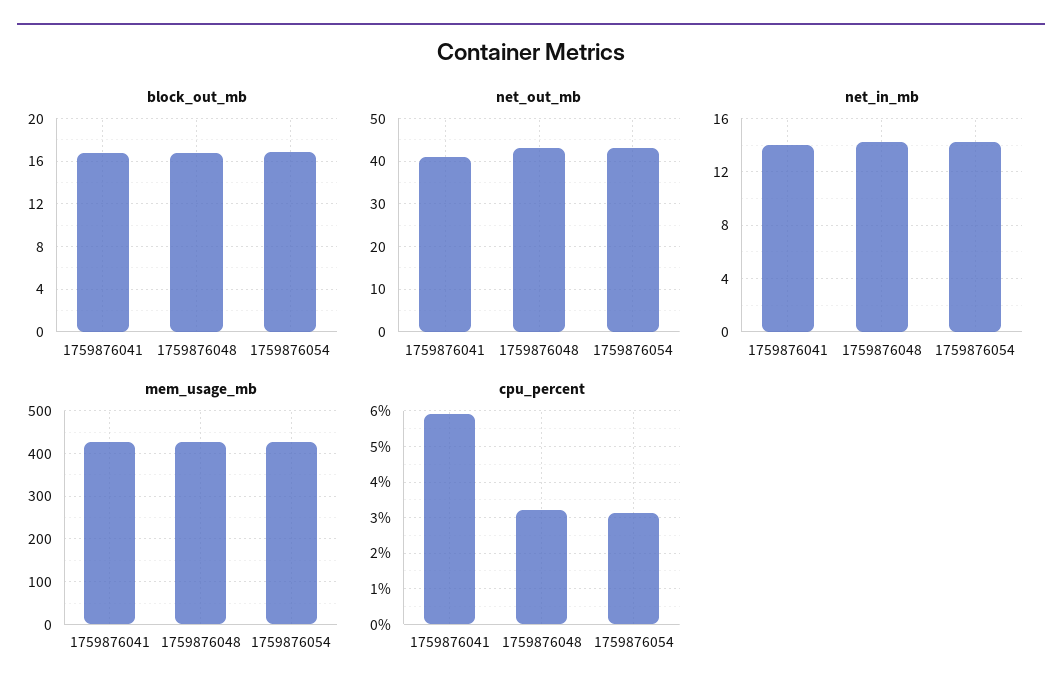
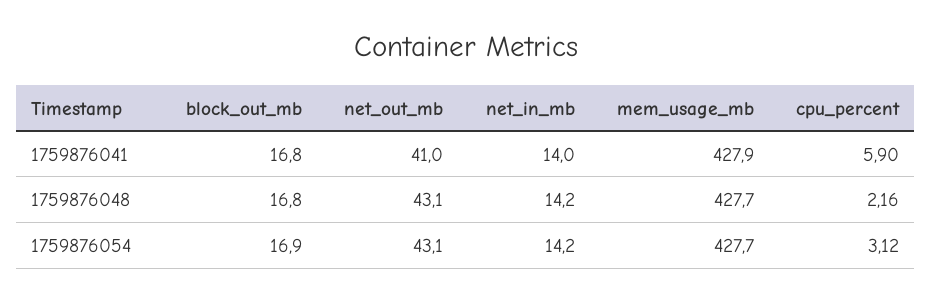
  {
    "block_out_mb": {
      "1759876041": 16.8,
      "1759876048": 16.8,
      "1759876054": 16.9
    },
    "net_out_mb": {
      "1759876041": 41,
      "1759876048": 43.1,
      "1759876054": 43.1
    },
    "net_in_mb": {
      "1759876041": 14,
      "1759876048": 14.2,
      "1759876054": 14.2
    },
    "mem_usage_mb": {
      "1759876041": 427.9,
      "1759876048": 427.7,
      "1759876054": 427.7
    },
    "cpu_percent": {
      "1759876041": 5.9,
-     "1759876048": 3.2,
+     "1759876048": 2.16,
      "1759876054": 3.12
    }
  }

